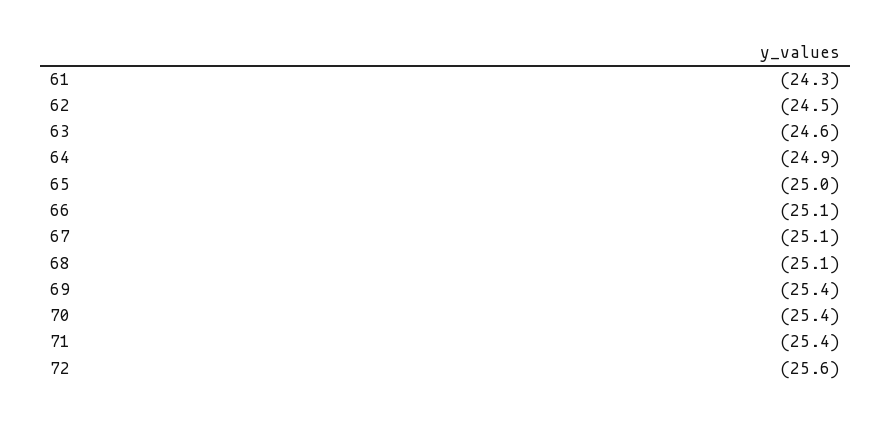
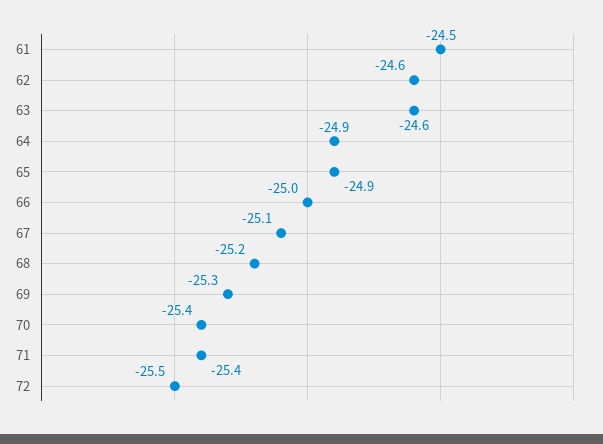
  {
-   "61": -24.3,
+   "61": -24.5,
-   "62": -24.5,
+   "62": -24.6,
    "63": -24.6,
    "64": -24.9,
-   "65": -25,
+   "65": -24.9,
-   "66": -25.1,
+   "66": -25,
    "67": -25.1,
-   "68": -25.1,
+   "68": -25.2,
-   "69": -25.4,
+   "69": -25.3,
    "70": -25.4,
    "71": -25.4,
-   "72": -25.6
+   "72": -25.5
  }

